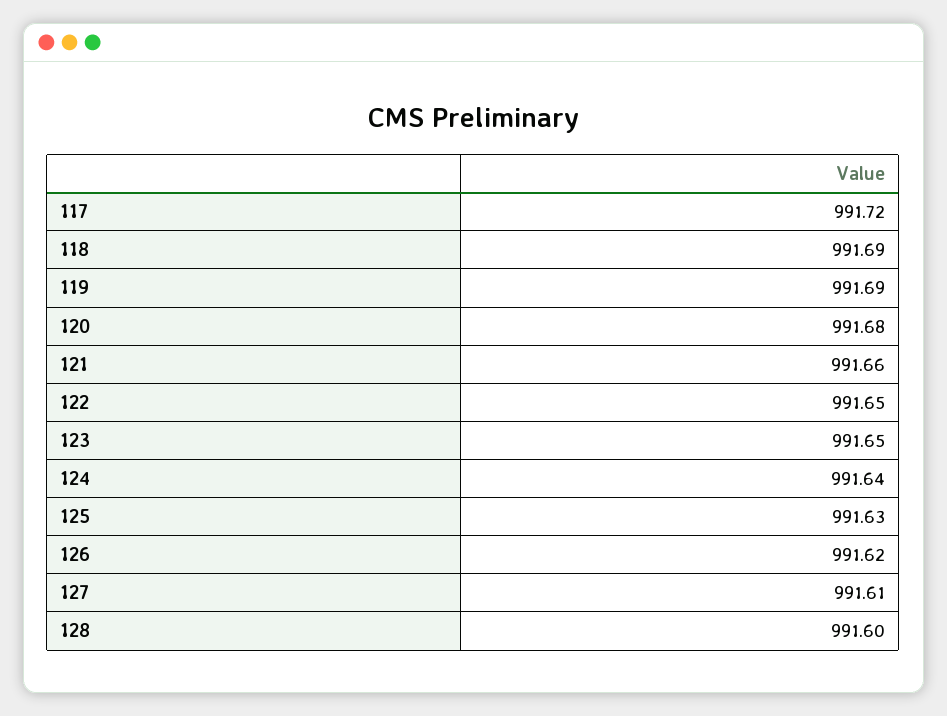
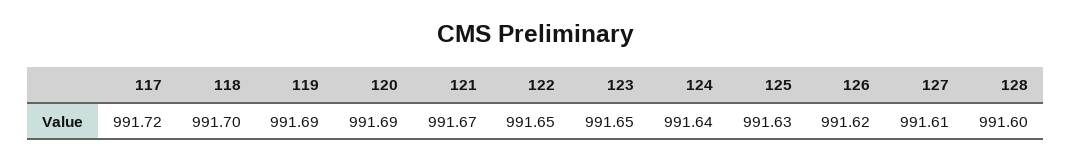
  {
    "117": 991.72,
-   "118": 991.69,
+   "118": 991.7,
    "119": 991.69,
-   "120": 991.68,
+   "120": 991.69,
-   "121": 991.66,
+   "121": 991.67,
    "122": 991.65,
    "123": 991.65,
    "124": 991.64,
    "125": 991.63,
    "126": 991.62,
    "127": 991.61,
    "128": 991.6
  }

